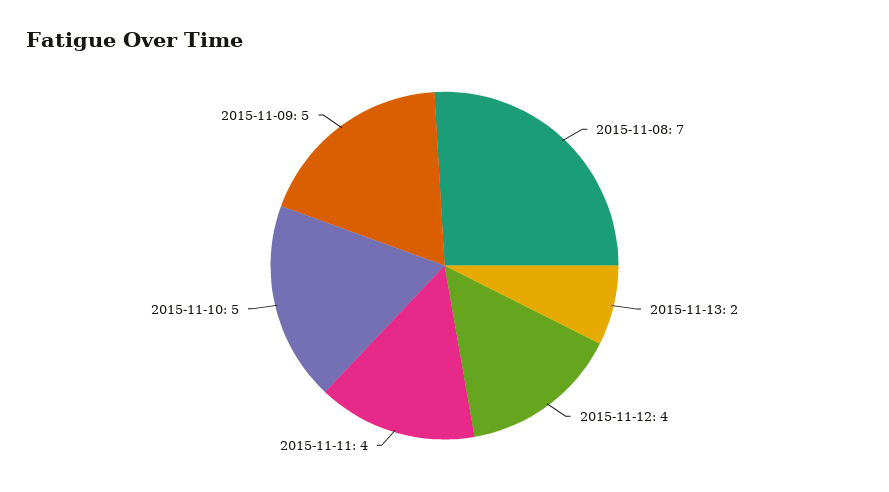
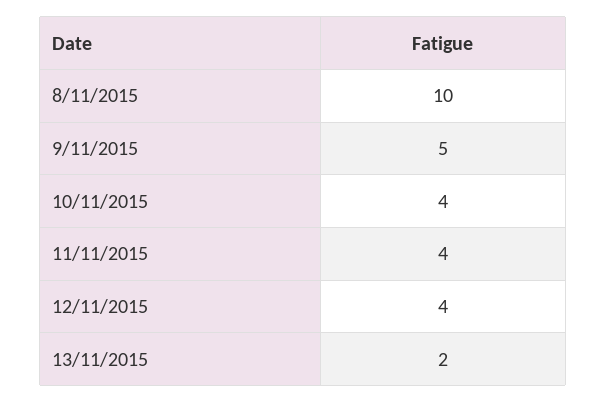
  {
-   "2015-11-08": 7,
+   "2015-11-08": 10,
    "2015-11-13": 2,
    "2015-11-12": 4,
    "2015-11-11": 4,
-   "2015-11-10": 5,
+   "2015-11-10": 4,
    "2015-11-09": 5
  }

